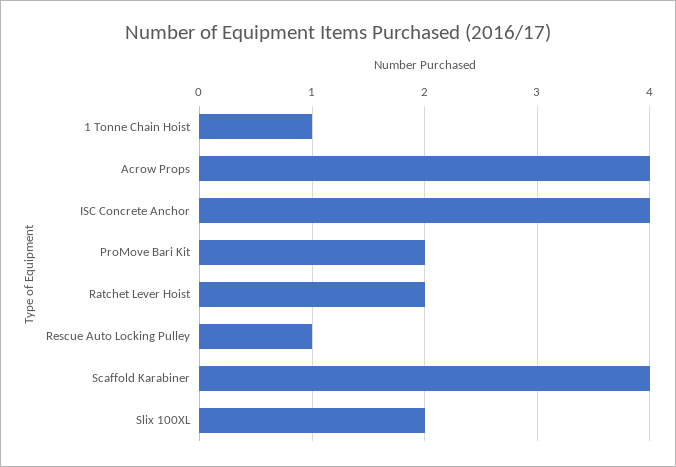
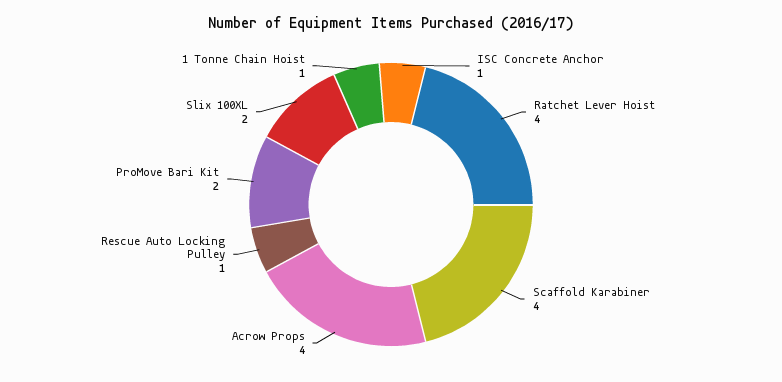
  {
    "1 Tonne Chain Hoist": 1,
    "Acrow Props": 4,
-   "ISC Concrete Anchor": 4,
+   "ISC Concrete Anchor": 1,
    "ProMove Bari Kit": 2,
-   "Ratchet Lever Hoist": 2,
+   "Ratchet Lever Hoist": 4,
    "Rescue Auto Locking Pulley": 1,
    "Scaffold Karabiner": 4,
    "Slix 100XL": 2
  }

